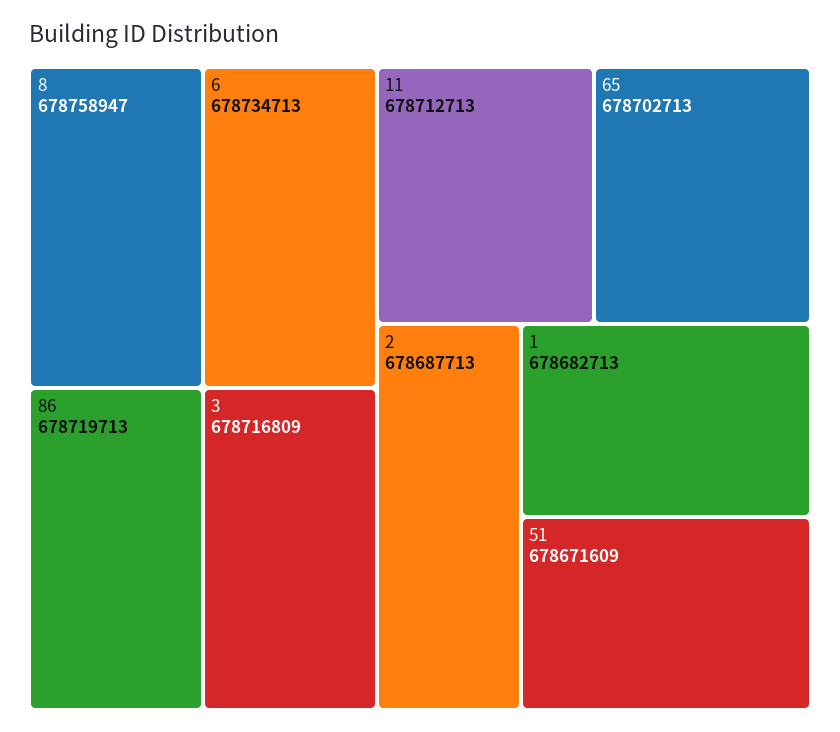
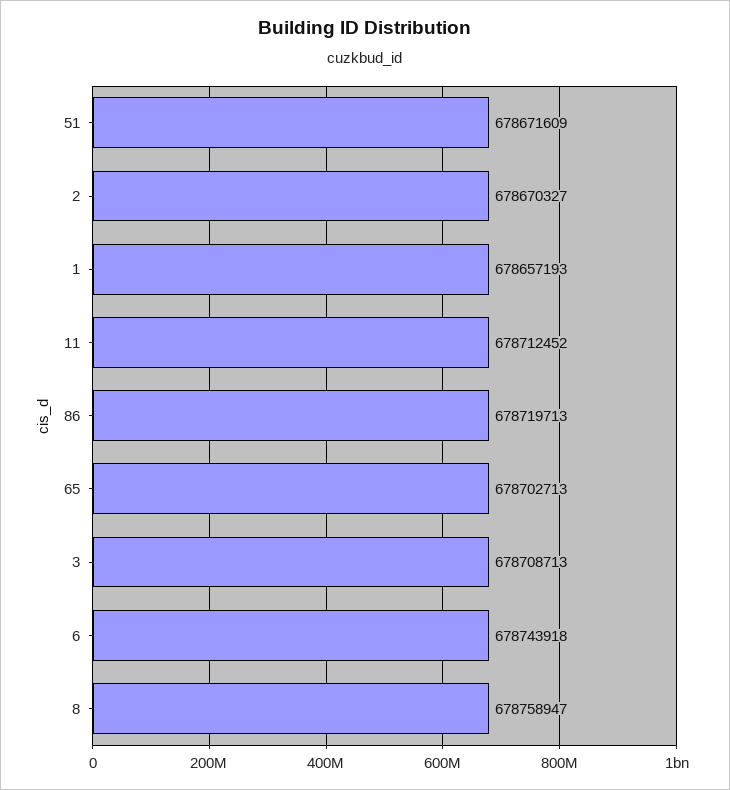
  {
    "8": 678758947,
-   "6": 678734713,
+   "6": 678743918,
    "86": 678719713,
-   "3": 678716809,
+   "3": 678708713,
-   "11": 678712713,
+   "11": 678712452,
    "65": 678702713,
-   "2": 678687713,
+   "2": 678670327,
-   "1": 678682713,
+   "1": 678657193,
    "51": 678671609
  }

